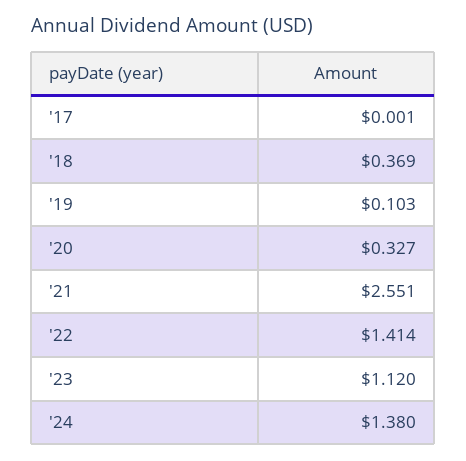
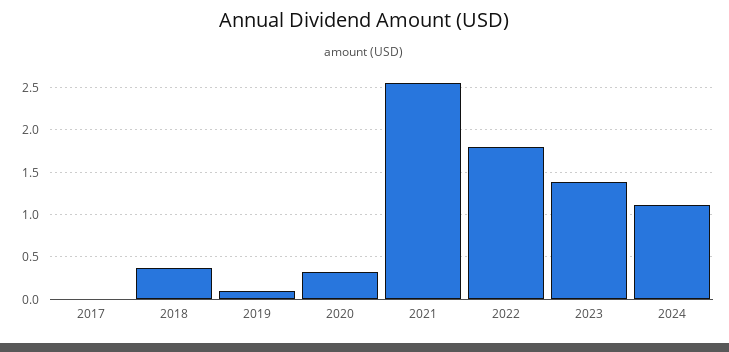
  {
    "'17": 0.001,
    "'18": 0.369,
    "'19": 0.103,
    "'20": 0.327,
    "'21": 2.551,
-   "'22": 1.414,
+   "'22": 1.8,
-   "'23": 1.12,
+   "'23": 1.4,
-   "'24": 1.38
+   "'24": 1.1
  }

